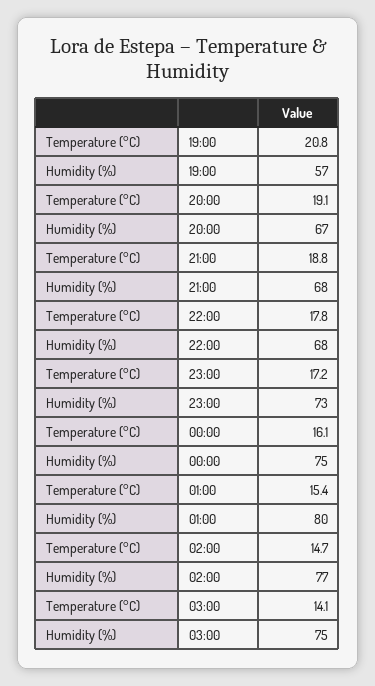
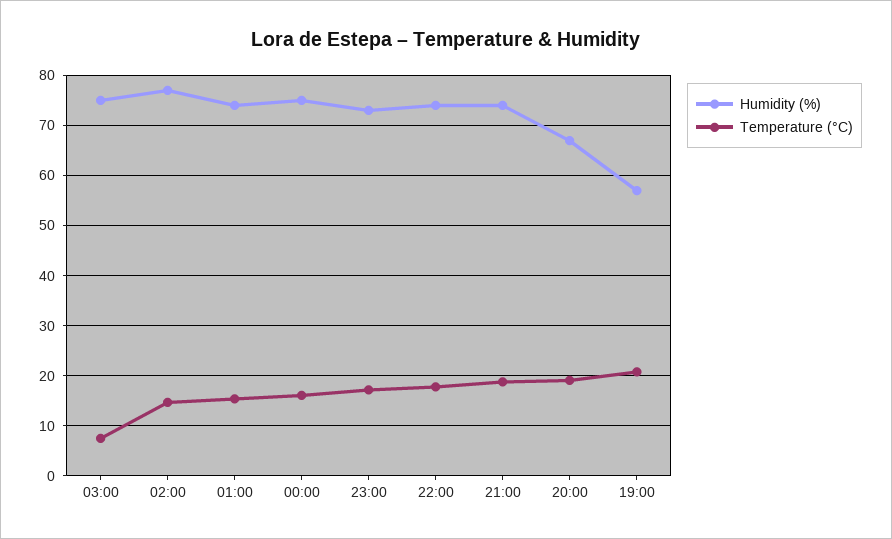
  {
    "Temperature (°C)": {
      "19:00": 20.8,
      "20:00": 19.1,
      "21:00": 18.8,
      "22:00": 17.8,
      "23:00": 17.2,
      "00:00": 16.1,
      "01:00": 15.4,
      "02:00": 14.7,
-     "03:00": 14.1
+     "03:00": 8
    },
    "Humidity (%)": {
      "19:00": 57,
      "20:00": 67,
-     "21:00": 68,
+     "21:00": 74,
-     "22:00": 68,
+     "22:00": 74,
      "23:00": 73,
      "00:00": 75,
-     "01:00": 80,
+     "01:00": 74,
      "02:00": 77,
      "03:00": 75
    }
  }

